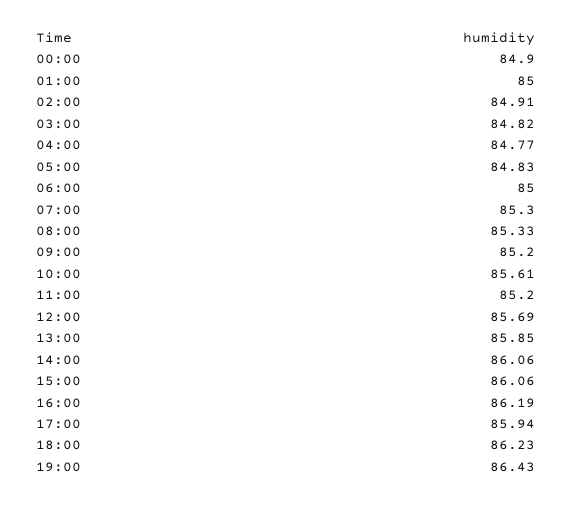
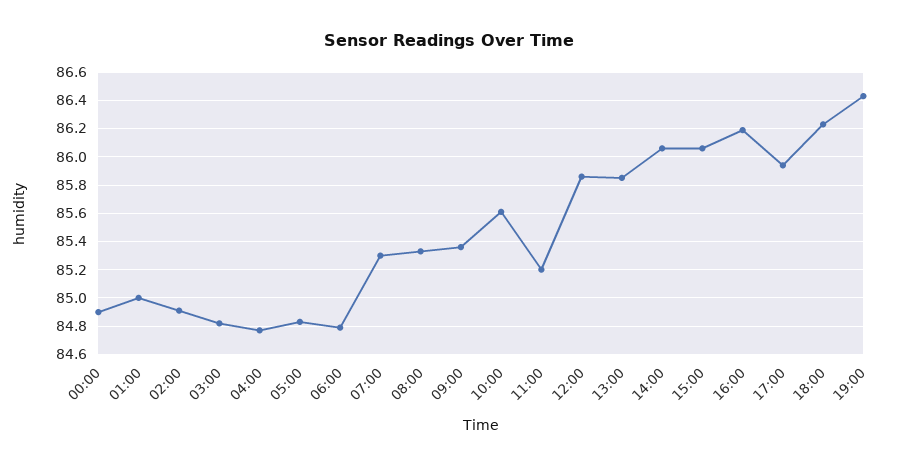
  {
    "00:00": 84.9,
    "01:00": 85,
    "02:00": 84.91,
    "03:00": 84.82,
    "04:00": 84.77,
    "05:00": 84.83,
-   "06:00": 85,
+   "06:00": 84.8,
    "07:00": 85.3,
    "08:00": 85.33,
-   "09:00": 85.2,
+   "09:00": 85.35,
    "10:00": 85.61,
    "11:00": 85.2,
-   "12:00": 85.69,
+   "12:00": 85.85,
    "13:00": 85.85,
    "14:00": 86.06,
    "15:00": 86.06,
    "16:00": 86.19,
    "17:00": 85.94,
    "18:00": 86.23,
    "19:00": 86.43
  }

